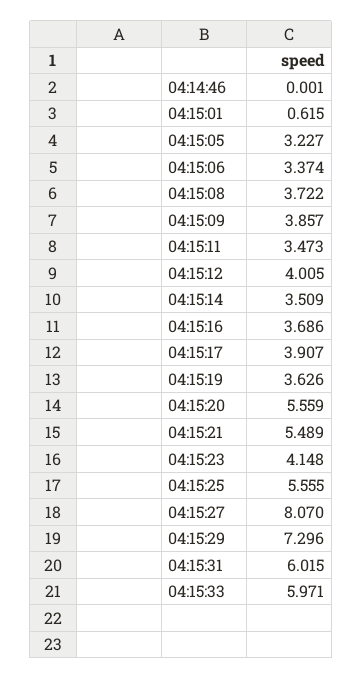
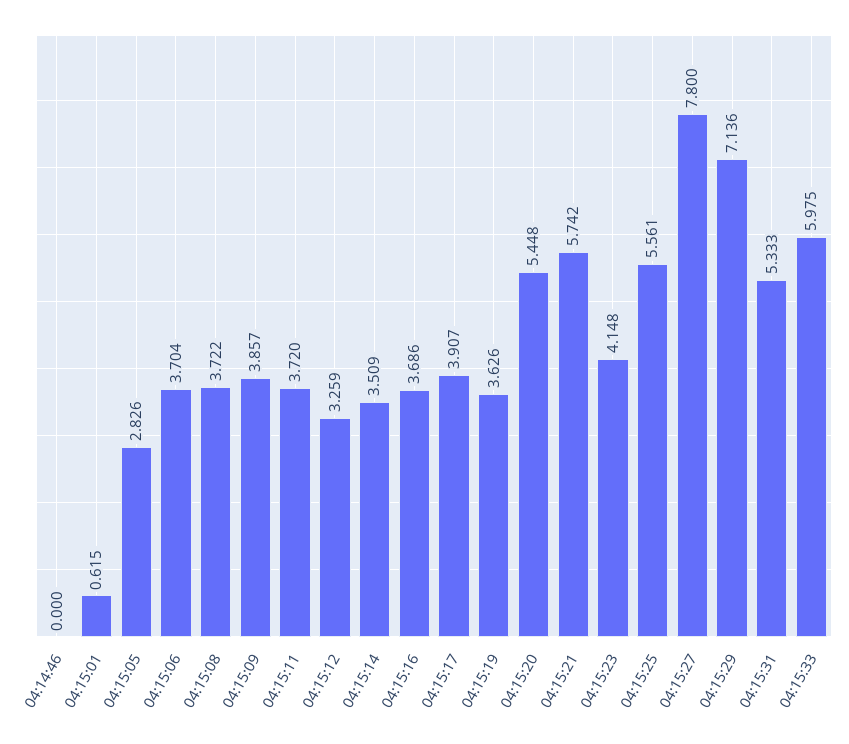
  {
-   "04:14:46": 0.001,
+   "04:14:46": 0,
    "04:15:01": 0.615,
-   "04:15:05": 3.227,
+   "04:15:05": 2.826,
-   "04:15:06": 3.374,
+   "04:15:06": 3.704,
    "04:15:08": 3.722,
    "04:15:09": 3.857,
-   "04:15:11": 3.473,
+   "04:15:11": 3.72,
-   "04:15:12": 4.005,
+   "04:15:12": 3.259,
    "04:15:14": 3.509,
    "04:15:16": 3.686,
    "04:15:17": 3.907,
    "04:15:19": 3.626,
-   "04:15:20": 5.559,
+   "04:15:20": 5.448,
-   "04:15:21": 5.489,
+   "04:15:21": 5.742,
    "04:15:23": 4.148,
-   "04:15:25": 5.555,
+   "04:15:25": 5.561,
-   "04:15:27": 8.07,
+   "04:15:27": 7.8,
-   "04:15:29": 7.296,
+   "04:15:29": 7.136,
-   "04:15:31": 6.015,
+   "04:15:31": 5.333,
-   "04:15:33": 5.971
+   "04:15:33": 5.975
  }

